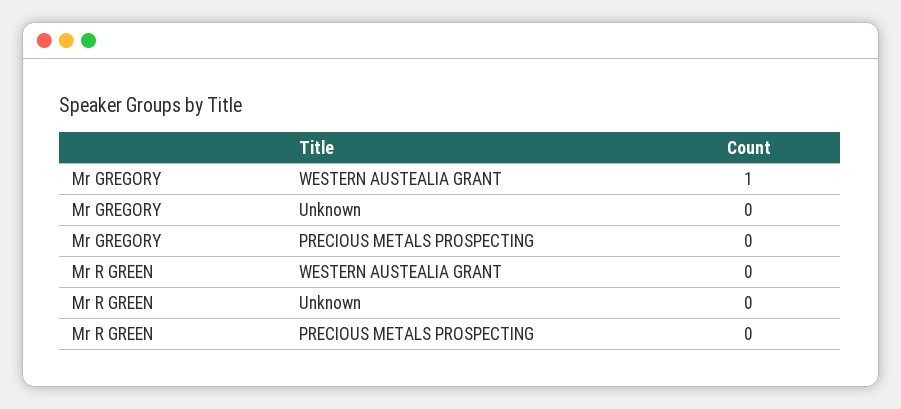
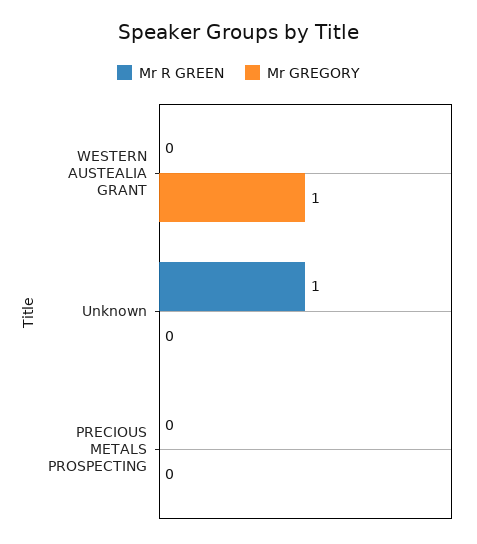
  {
    "Mr GREGORY": {
      "WESTERN AUSTEALIA GRANT": 1,
      "Unknown": 0,
      "PRECIOUS METALS PROSPECTING": 0
    },
    "Mr R GREEN": {
      "WESTERN AUSTEALIA GRANT": 0,
-     "Unknown": 0,
+     "Unknown": 1,
      "PRECIOUS METALS PROSPECTING": 0
    }
  }

